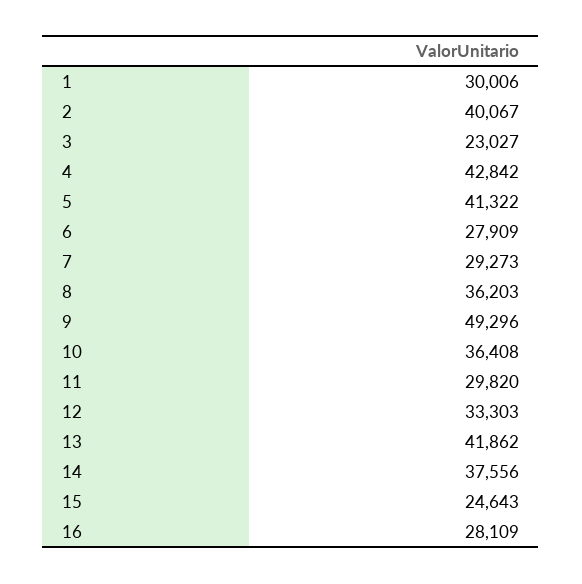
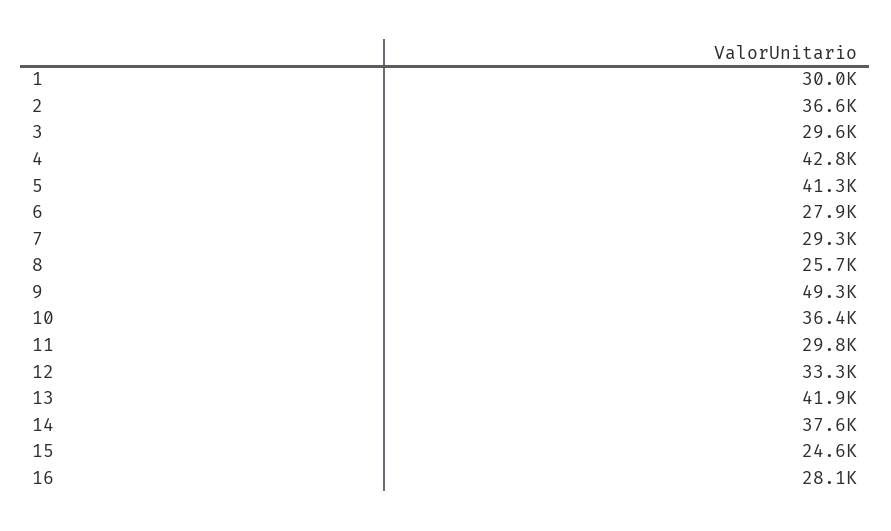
  {
    "1": 30006,
-   "2": 40067,
+   "2": 36600,
-   "3": 23027,
+   "3": 29600,
    "4": 42842,
    "5": 41322,
    "6": 27909,
    "7": 29273,
-   "8": 36203,
+   "8": 25700,
    "9": 49296,
    "10": 36408,
    "11": 29820,
    "12": 33303,
    "13": 41862,
    "14": 37556,
    "15": 24643,
    "16": 28109
  }

